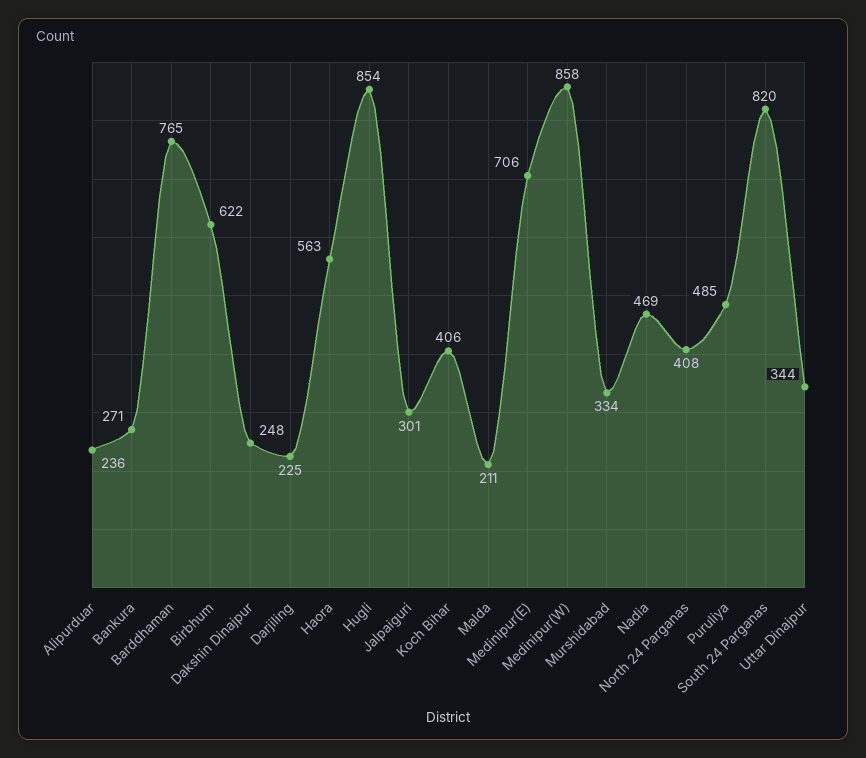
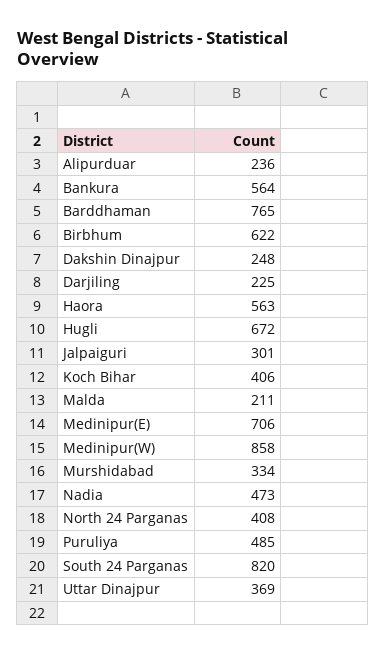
  {
    "Alipurduar": 236,
-   "Bankura": 271,
+   "Bankura": 564,
    "Barddhaman": 765,
    "Birbhum": 622,
    "Dakshin Dinajpur": 248,
    "Darjiling": 225,
    "Haora": 563,
-   "Hugli": 854,
+   "Hugli": 672,
    "Jalpaiguri": 301,
    "Koch Bihar": 406,
    "Malda": 211,
    "Medinipur(E)": 706,
    "Medinipur(W)": 858,
    "Murshidabad": 334,
-   "Nadia": 469,
+   "Nadia": 473,
    "North 24 Parganas": 408,
    "Puruliya": 485,
    "South 24 Parganas": 820,
-   "Uttar Dinajpur": 344
+   "Uttar Dinajpur": 369
  }

